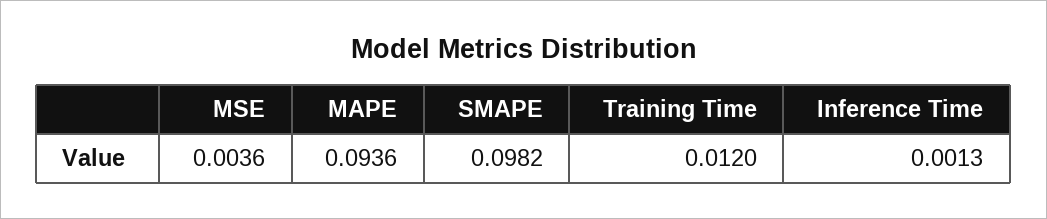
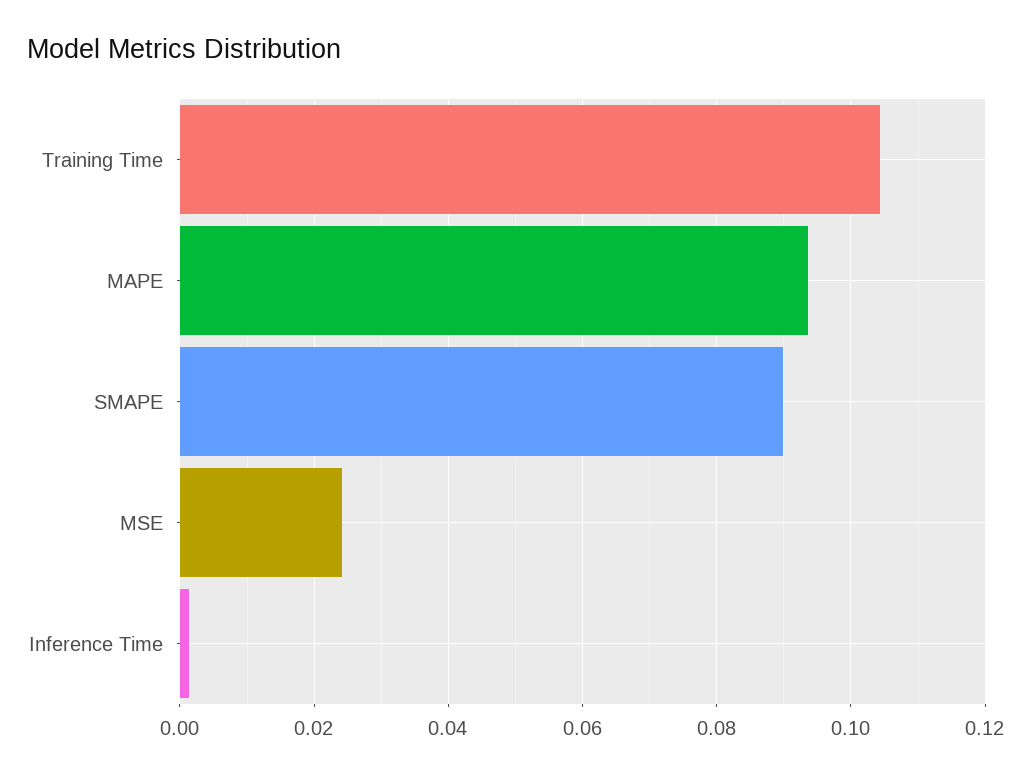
  {
-   "MSE": 0.0036,
+   "MSE": 0.024,
    "MAPE": 0.0936,
-   "SMAPE": 0.0982,
+   "SMAPE": 0.09,
-   "Training Time": 0.012,
+   "Training Time": 0.104,
    "Inference Time": 0.0013
  }

